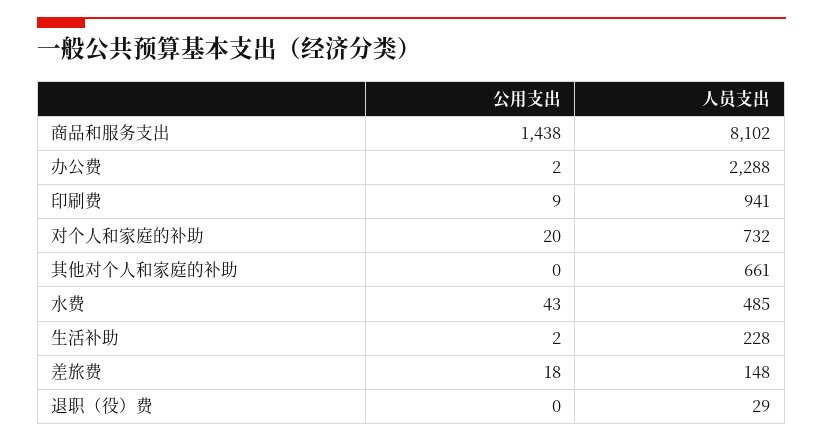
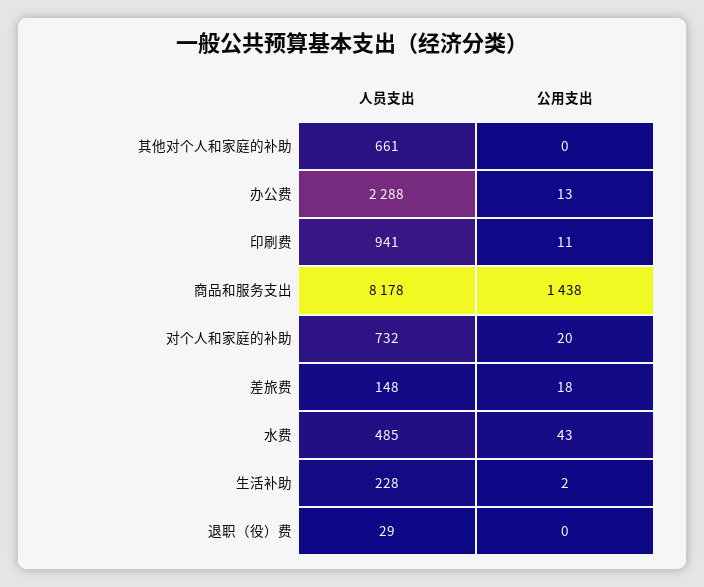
  {
    "公用支出": {
      "商品和服务支出": 1438,
-     "办公费": 2,
+     "办公费": 13,
-     "印刷费": 9,
+     "印刷费": 11,
      "对个人和家庭的补助": 20,
      "其他对个人和家庭的补助": 0,
      "水费": 43,
      "生活补助": 2,
      "差旅费": 18,
      "退职（役）费": 0
    },
    "人员支出": {
-     "商品和服务支出": 8102,
+     "商品和服务支出": 8178,
      "办公费": 2288,
      "印刷费": 941,
      "对个人和家庭的补助": 732,
      "其他对个人和家庭的补助": 661,
      "水费": 485,
      "生活补助": 228,
      "差旅费": 148,
      "退职（役）费": 29
    }
  }

